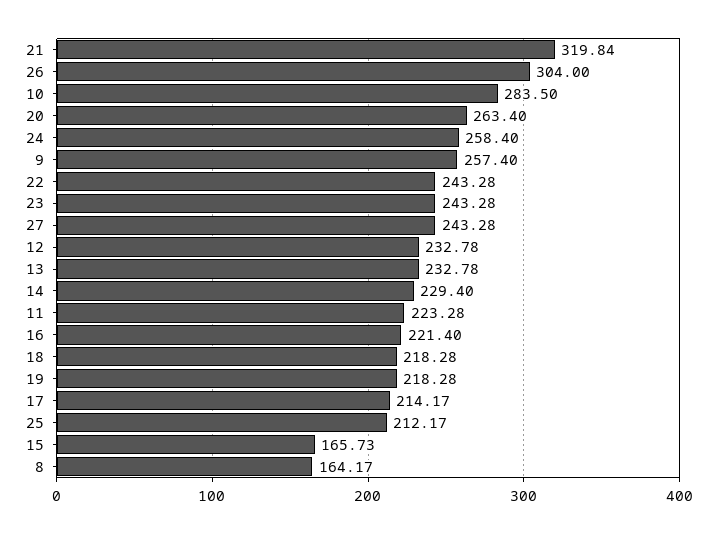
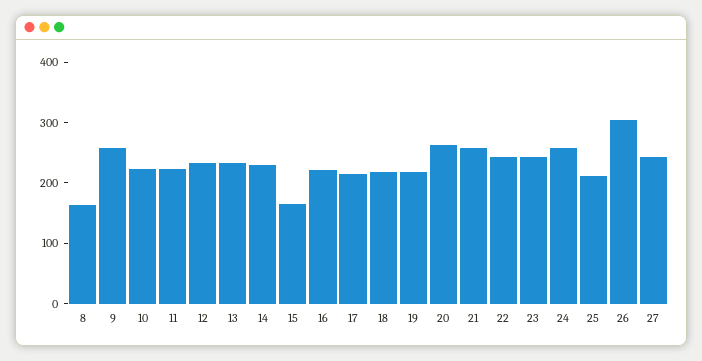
  {
-   "21": 319.84,
+   "21": 260,
    "26": 304,
-   "10": 283.5,
+   "10": 220,
    "20": 263.4,
    "24": 258.4,
    "9": 257.4,
    "22": 243.28,
    "23": 243.28,
    "27": 243.28,
    "12": 232.78,
    "13": 232.78,
    "14": 229.4,
    "11": 223.28,
    "16": 221.4,
    "18": 218.28,
    "19": 218.28,
    "17": 214.17,
    "25": 212.17,
    "15": 165.73,
    "8": 164.17
  }

